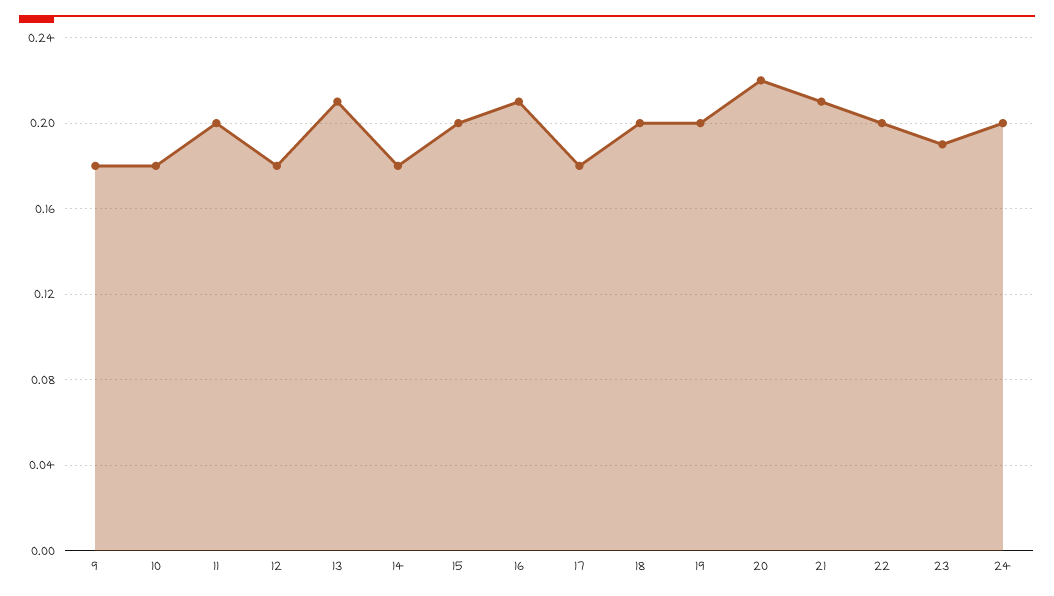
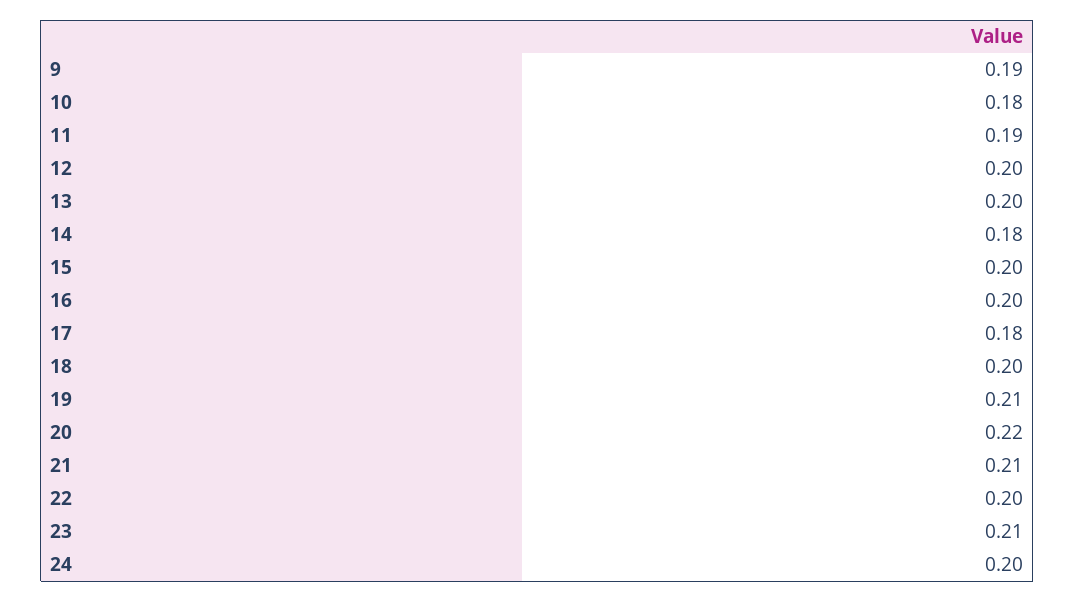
  {
-   "9": 0.18,
+   "9": 0.19,
    "10": 0.18,
-   "11": 0.2,
+   "11": 0.19,
-   "12": 0.18,
+   "12": 0.2,
-   "13": 0.21,
+   "13": 0.2,
    "14": 0.18,
    "15": 0.2,
-   "16": 0.21,
+   "16": 0.2,
    "17": 0.18,
    "18": 0.2,
-   "19": 0.2,
+   "19": 0.21,
    "20": 0.22,
    "21": 0.21,
    "22": 0.2,
-   "23": 0.19,
+   "23": 0.21,
    "24": 0.2
  }

